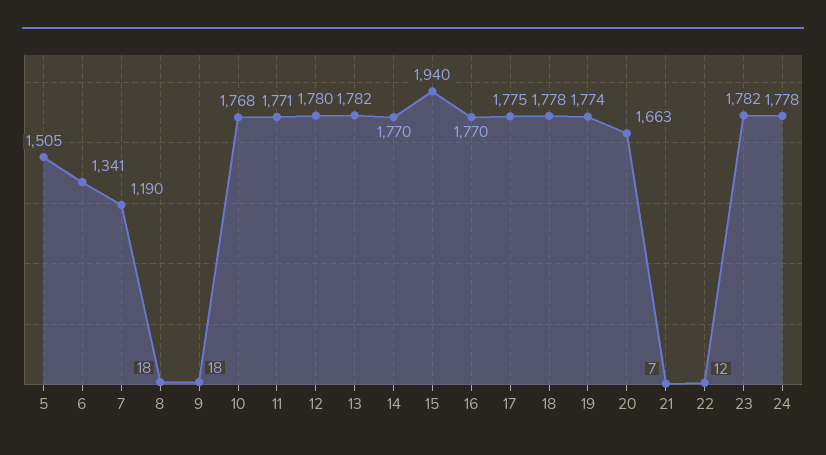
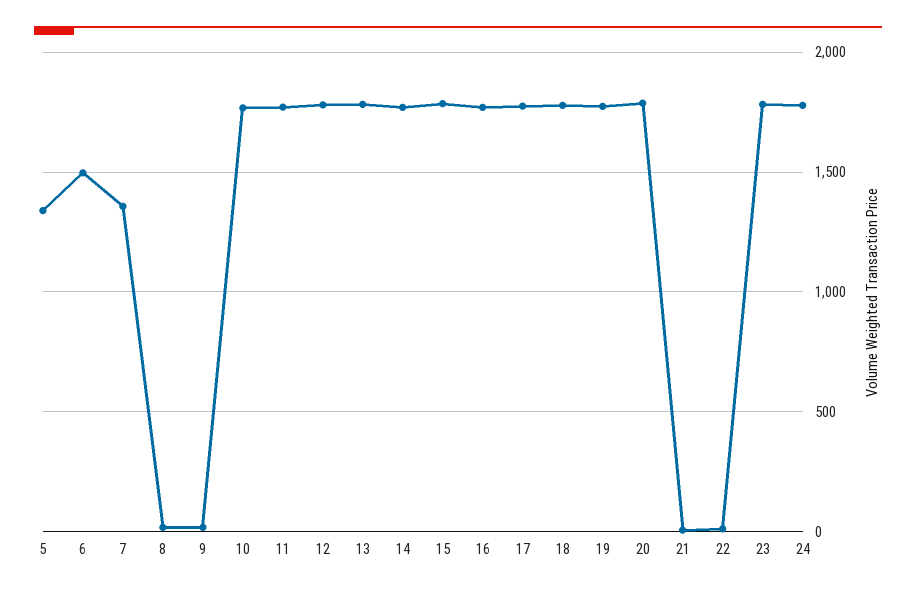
  {
-   "5": 1505,
+   "5": 1350,
-   "6": 1341,
+   "6": 1500,
-   "7": 1190,
+   "7": 1350,
    "8": 18,
    "9": 18,
    "10": 1768,
    "11": 1771,
    "12": 1780,
    "13": 1782,
    "14": 1770,
-   "15": 1940,
+   "15": 1800,
    "16": 1770,
    "17": 1775,
    "18": 1778,
    "19": 1774,
-   "20": 1663,
+   "20": 1800,
    "21": 7,
    "22": 12,
    "23": 1782,
    "24": 1778
  }

